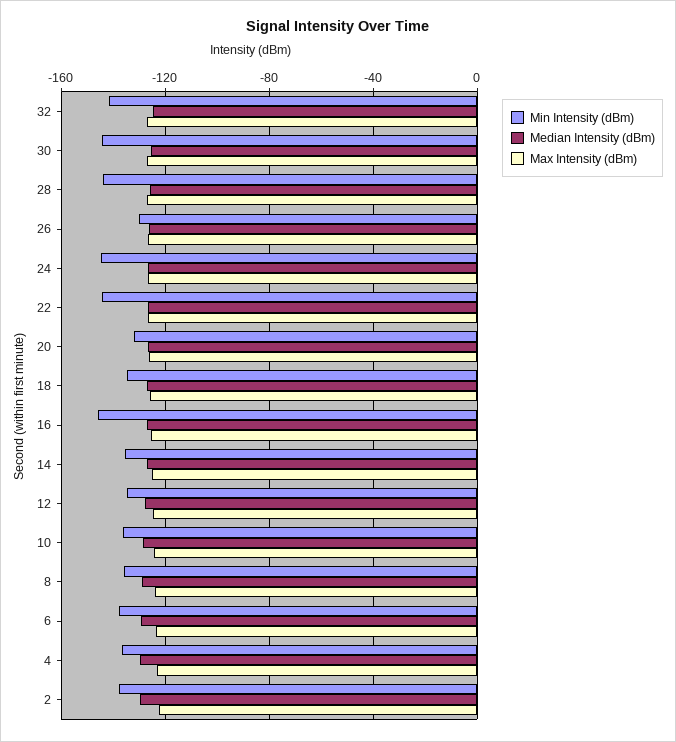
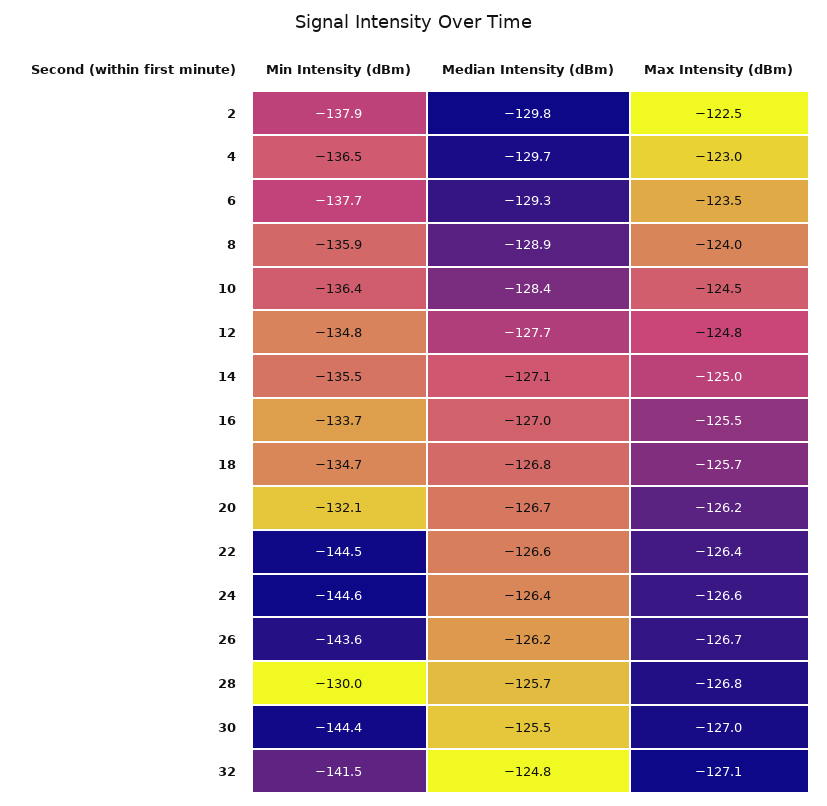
  {
    "Min Intensity (dBm)": {
      "32": -141.5,
      "30": -144.4,
-     "28": -145,
+     "28": -130,
-     "26": -130,
+     "26": -143.6,
      "24": -144.6,
      "22": -144.5,
      "20": -132.1,
      "18": -134.7,
-     "16": -145,
+     "16": -133.7,
      "14": -135.5,
      "12": -134.8,
      "10": -136.4,
      "8": -135.9,
      "6": -137.7,
      "4": -136.5,
      "2": -137.9
    },
    "Median Intensity (dBm)": {
      "32": -124.8,
      "30": -125.5,
      "28": -125.7,
      "26": -126.2,
      "24": -126.4,
      "22": -126.6,
      "20": -126.7,
      "18": -126.8,
      "16": -127,
      "14": -127.1,
      "12": -127.7,
      "10": -128.4,
      "8": -128.9,
      "6": -129.3,
      "4": -129.7,
      "2": -129.8
    },
    "Max Intensity (dBm)": {
      "32": -127.1,
      "30": -127,
      "28": -126.8,
      "26": -126.7,
      "24": -126.6,
      "22": -126.4,
      "20": -126.2,
      "18": -125.7,
      "16": -125.5,
      "14": -125,
      "12": -124.8,
      "10": -124.5,
      "8": -124,
      "6": -123.5,
      "4": -123,
      "2": -122.5
    }
  }

